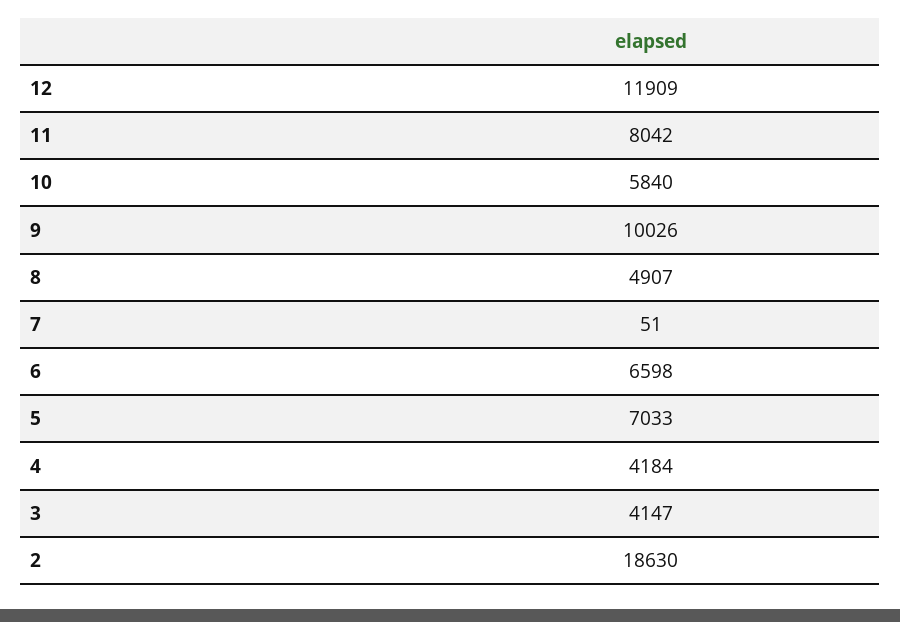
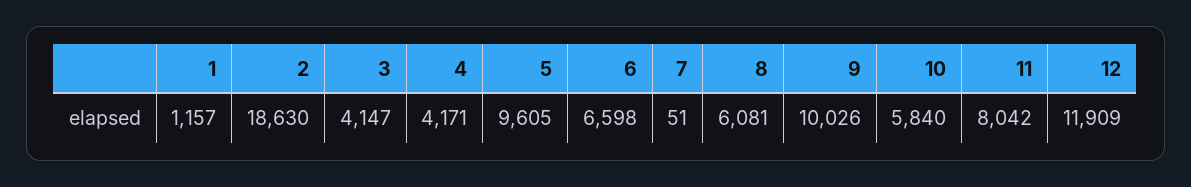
  {
    "12": 11909,
    "11": 8042,
    "10": 5840,
    "9": 10026,
-   "8": 4907,
+   "8": 6081,
    "7": 51,
    "6": 6598,
-   "5": 7033,
+   "5": 9605,
-   "4": 4184,
+   "4": 4171,
    "3": 4147,
-   "2": 18630
+   "2": 18630,
+   "1": 1157
  }

